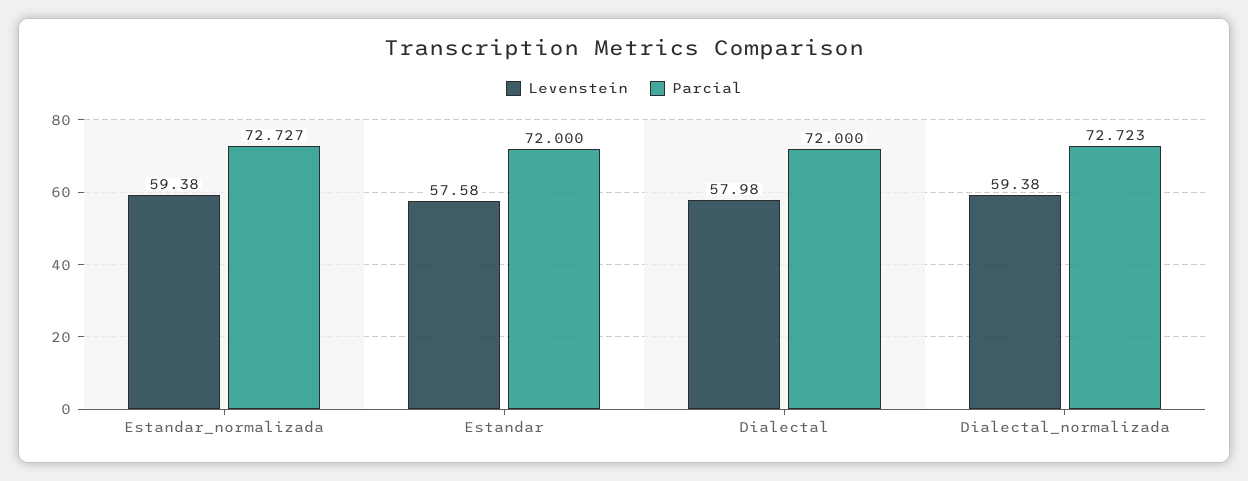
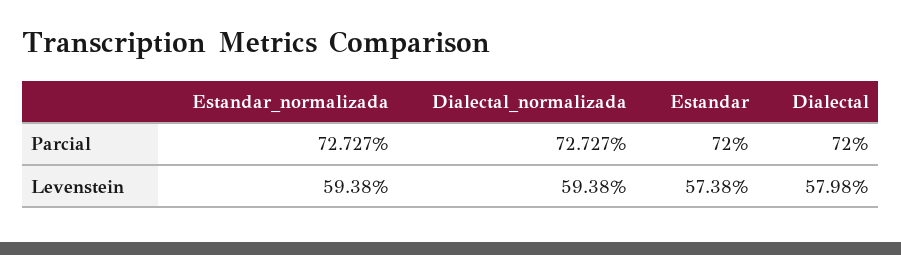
  {
    "Levenstein": {
      "Estandar_normalizada": 59.38,
-     "Estandar": 57.58,
+     "Estandar": 57.38,
      "Dialectal": 57.98,
      "Dialectal_normalizada": 59.38
    },
    "Parcial": {
      "Estandar_normalizada": 72.727,
      "Estandar": 72,
      "Dialectal": 72,
-     "Dialectal_normalizada": 72.723
+     "Dialectal_normalizada": 72.727
    }
  }

